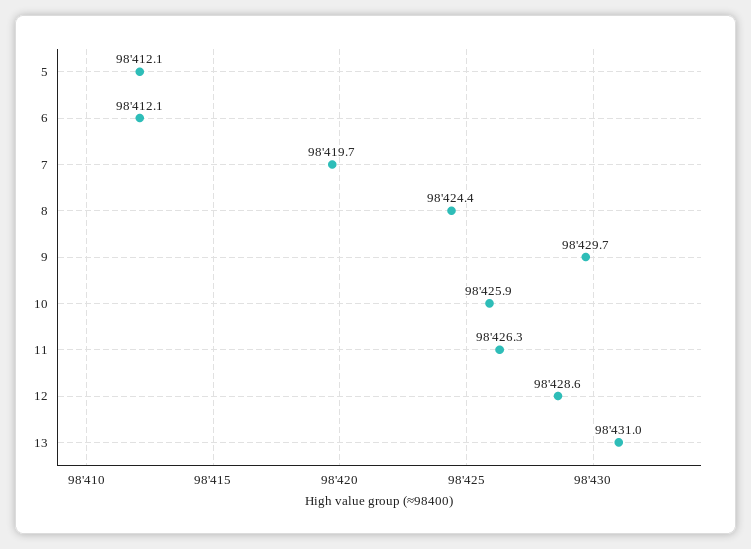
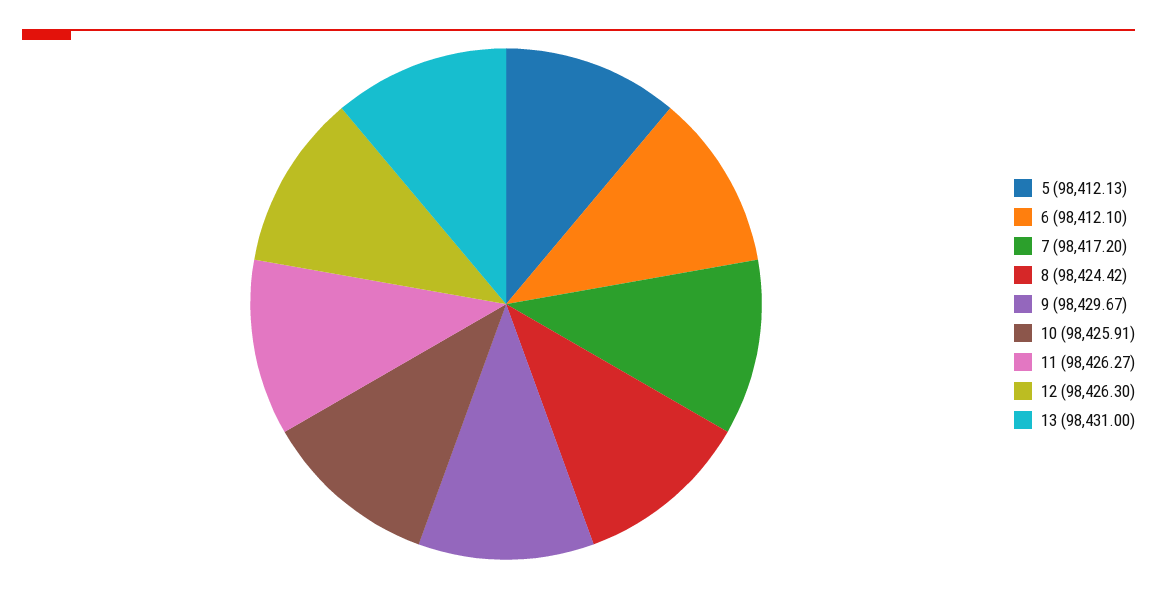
  {
    "5": 98412.13,
    "6": 98412.1,
-   "7": 98419.7,
+   "7": 98417.2,
    "8": 98424.42,
    "9": 98429.67,
    "10": 98425.91,
    "11": 98426.27,
-   "12": 98428.6,
+   "12": 98426.3,
    "13": 98431
  }

